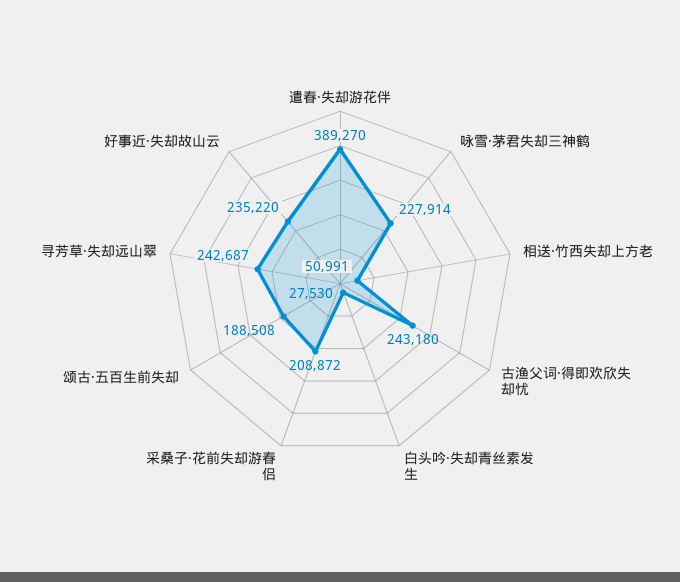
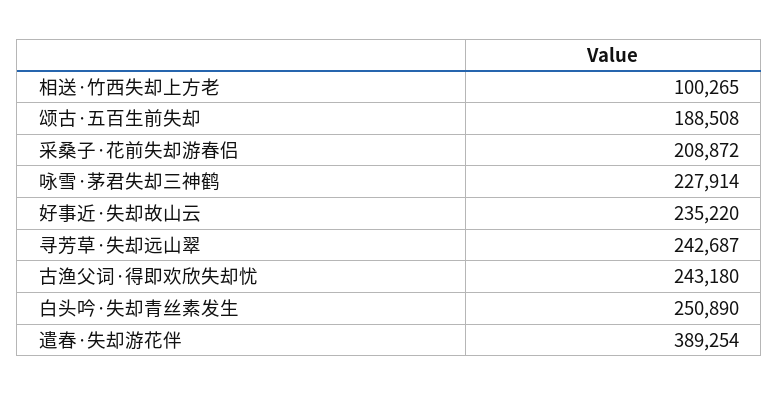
  {
-   "遣春·失却游花伴": 389270,
+   "遣春·失却游花伴": 389254,
    "咏雪·茅君失却三神鹤": 227914,
-   "相送·竹西失却上方老": 50991,
+   "相送·竹西失却上方老": 100265,
    "古渔父词·得即欢欣失却忧": 243180,
-   "白头吟·失却青丝素发生": 27530,
+   "白头吟·失却青丝素发生": 250890,
    "采桑子·花前失却游春侣": 208872,
    "颂古·五百生前失却": 188508,
    "寻芳草·失却远山翠": 242687,
    "好事近·失却故山云": 235220
  }

